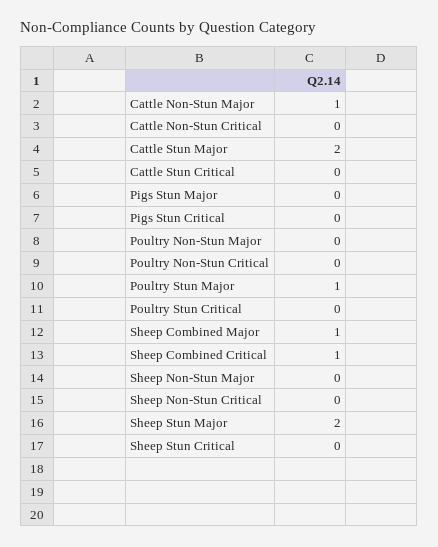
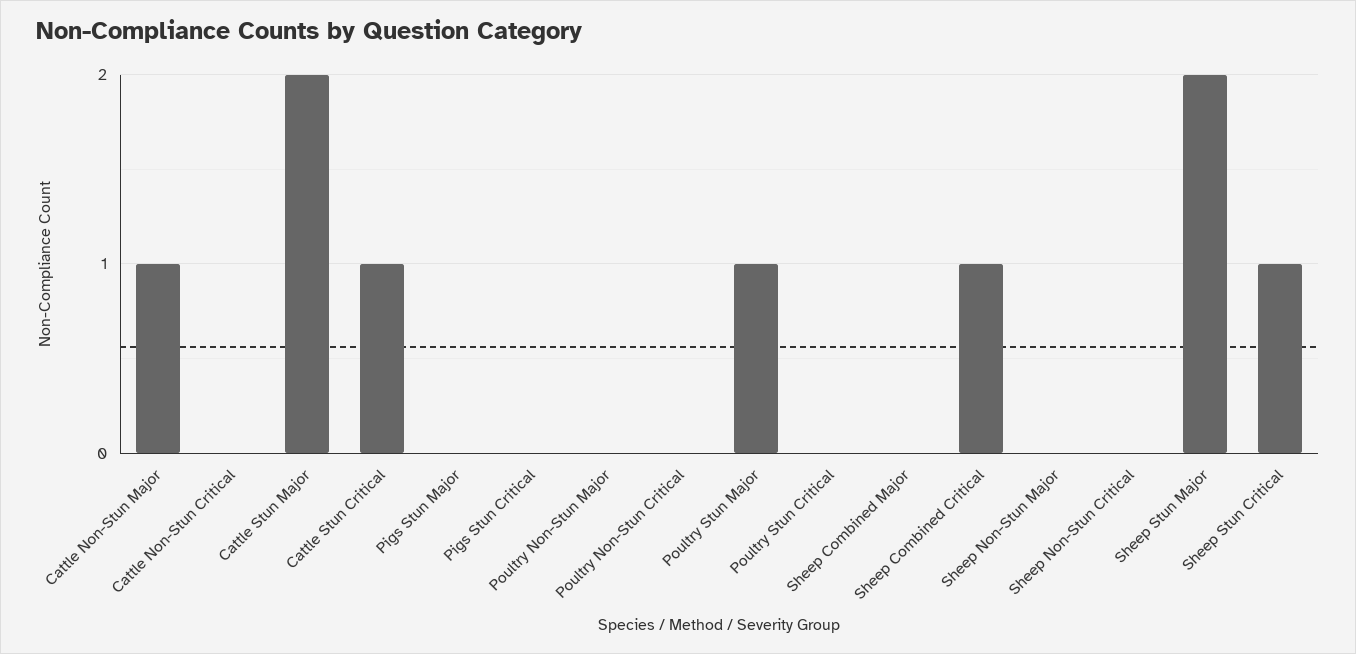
  {
    "Cattle Non-Stun Major": 1,
    "Cattle Non-Stun Critical": 0,
    "Cattle Stun Major": 2,
-   "Cattle Stun Critical": 0,
+   "Cattle Stun Critical": 1,
    "Pigs Stun Major": 0,
    "Pigs Stun Critical": 0,
    "Poultry Non-Stun Major": 0,
    "Poultry Non-Stun Critical": 0,
    "Poultry Stun Major": 1,
    "Poultry Stun Critical": 0,
-   "Sheep Combined Major": 1,
+   "Sheep Combined Major": 0,
    "Sheep Combined Critical": 1,
    "Sheep Non-Stun Major": 0,
    "Sheep Non-Stun Critical": 0,
    "Sheep Stun Major": 2,
-   "Sheep Stun Critical": 0
+   "Sheep Stun Critical": 1
  }

